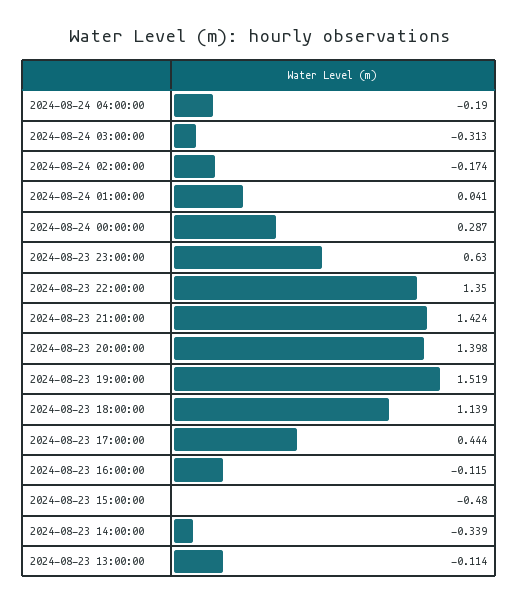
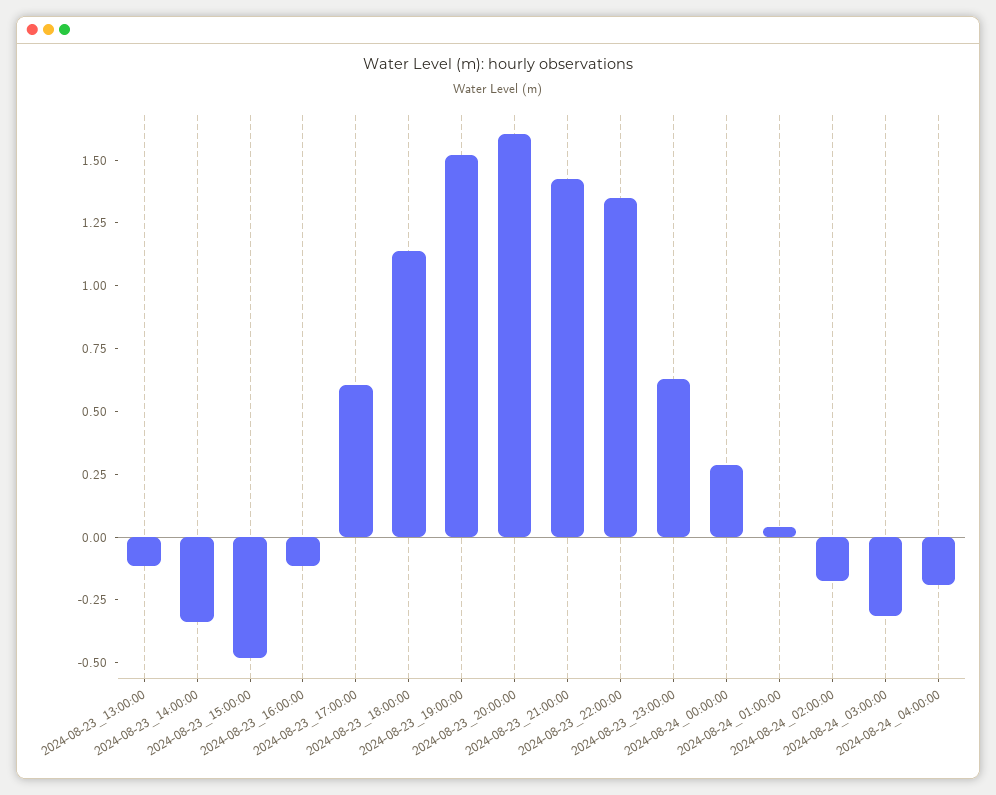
  {
    "2024-08-24 04:00:00": -0.19,
    "2024-08-24 03:00:00": -0.313,
    "2024-08-24 02:00:00": -0.174,
    "2024-08-24 01:00:00": 0.041,
    "2024-08-24 00:00:00": 0.287,
    "2024-08-23 23:00:00": 0.63,
    "2024-08-23 22:00:00": 1.35,
    "2024-08-23 21:00:00": 1.424,
-   "2024-08-23 20:00:00": 1.398,
+   "2024-08-23 20:00:00": 1.6,
    "2024-08-23 19:00:00": 1.519,
    "2024-08-23 18:00:00": 1.139,
-   "2024-08-23 17:00:00": 0.444,
+   "2024-08-23 17:00:00": 0.6,
    "2024-08-23 16:00:00": -0.115,
    "2024-08-23 15:00:00": -0.48,
    "2024-08-23 14:00:00": -0.339,
    "2024-08-23 13:00:00": -0.114
  }

